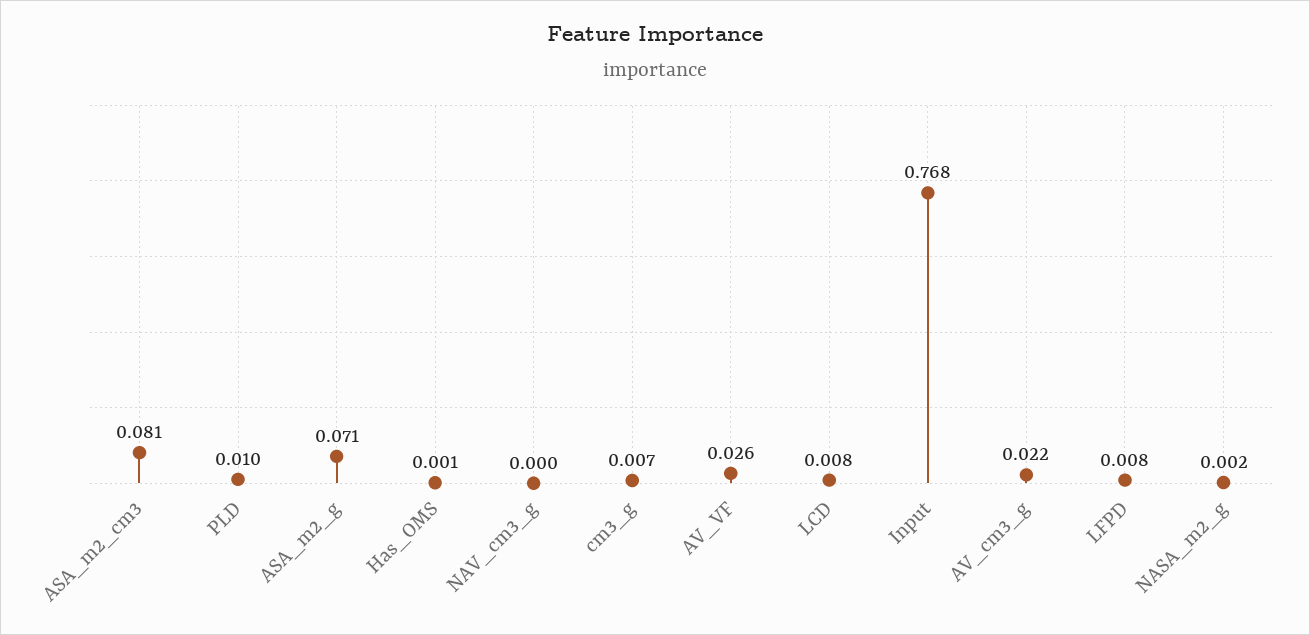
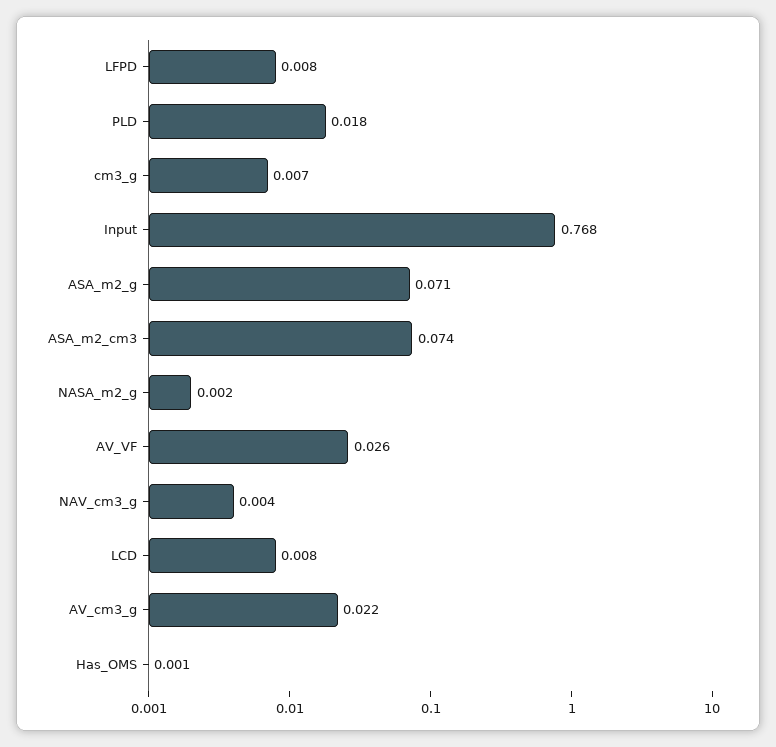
  {
-   "ASA_m2_cm3": 0.081,
+   "ASA_m2_cm3": 0.074,
-   "PLD": 0.01,
+   "PLD": 0.018,
    "ASA_m2_g": 0.071,
    "Has_OMS": 0.001,
-   "NAV_cm3_g": 0,
+   "NAV_cm3_g": 0.004,
    "cm3_g": 0.007,
    "AV_VF": 0.026,
    "LCD": 0.008,
    "Input": 0.768,
    "AV_cm3_g": 0.022,
    "LFPD": 0.008,
    "NASA_m2_g": 0.002
  }

